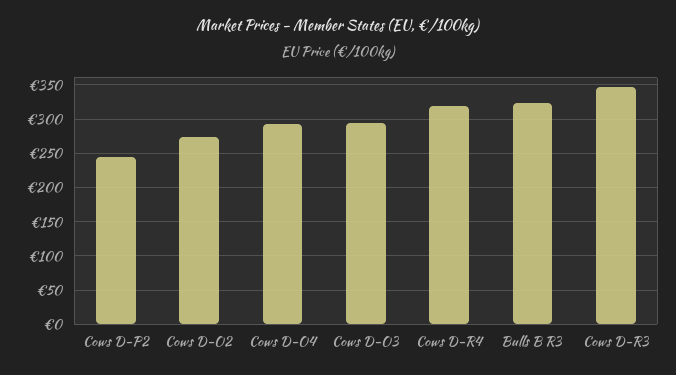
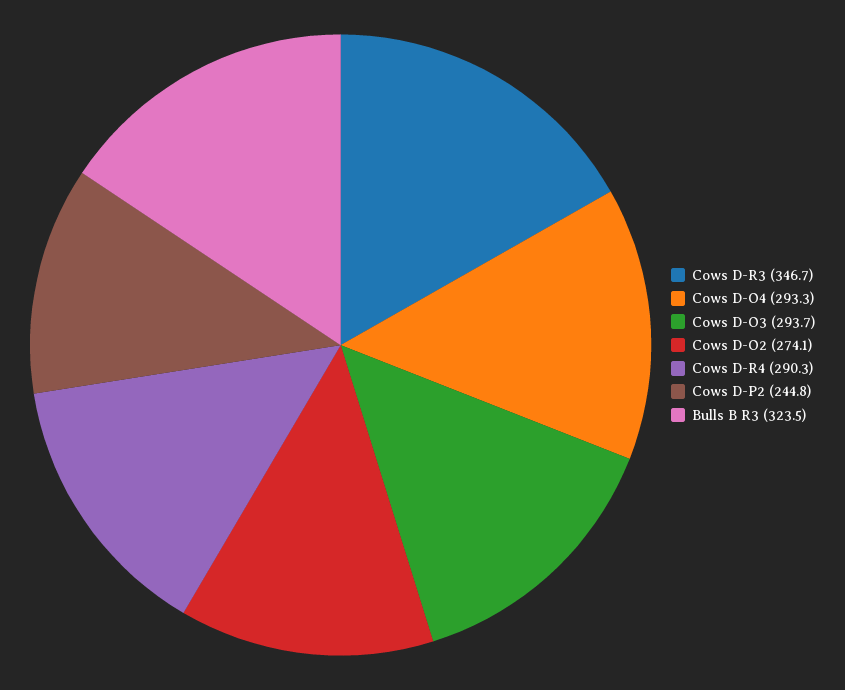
  {
    "Cows D-P2": 244.8,
    "Cows D-O2": 274.1,
    "Cows D-O4": 293.3,
    "Cows D-O3": 293.7,
-   "Cows D-R4": 320,
+   "Cows D-R4": 290.3,
    "Bulls B R3": 323.5,
    "Cows D-R3": 346.7
  }

